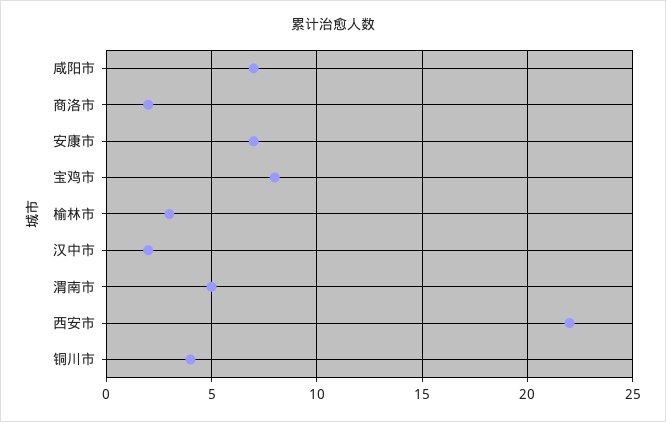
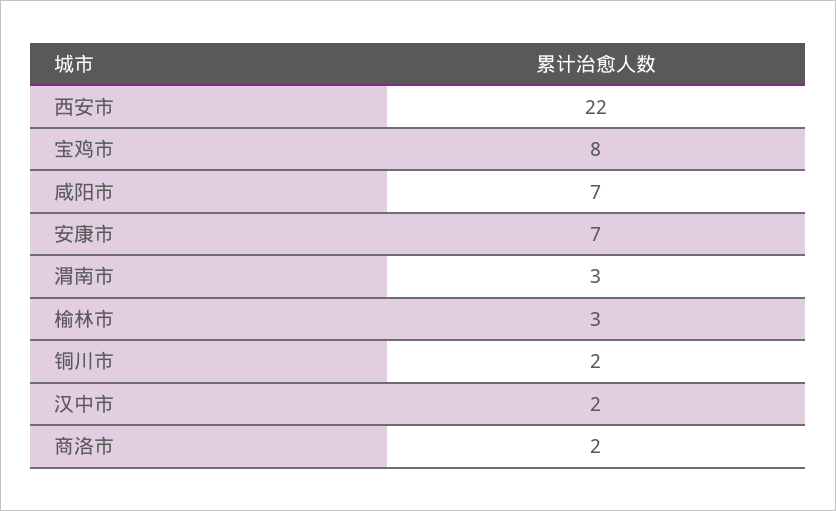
  {
    "咸阳市": 7,
    "商洛市": 2,
    "安康市": 7,
    "宝鸡市": 8,
    "榆林市": 3,
    "汉中市": 2,
-   "渭南市": 5,
+   "渭南市": 3,
    "西安市": 22,
-   "铜川市": 4
+   "铜川市": 2
  }

